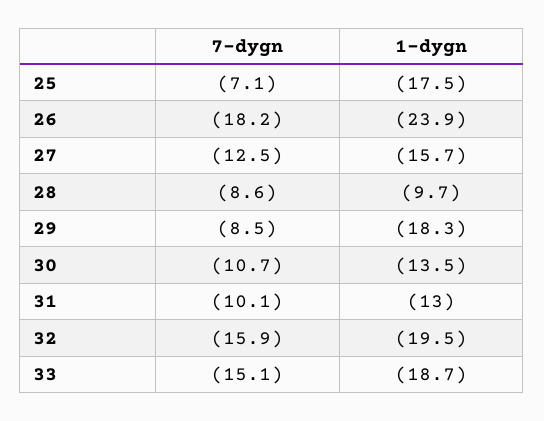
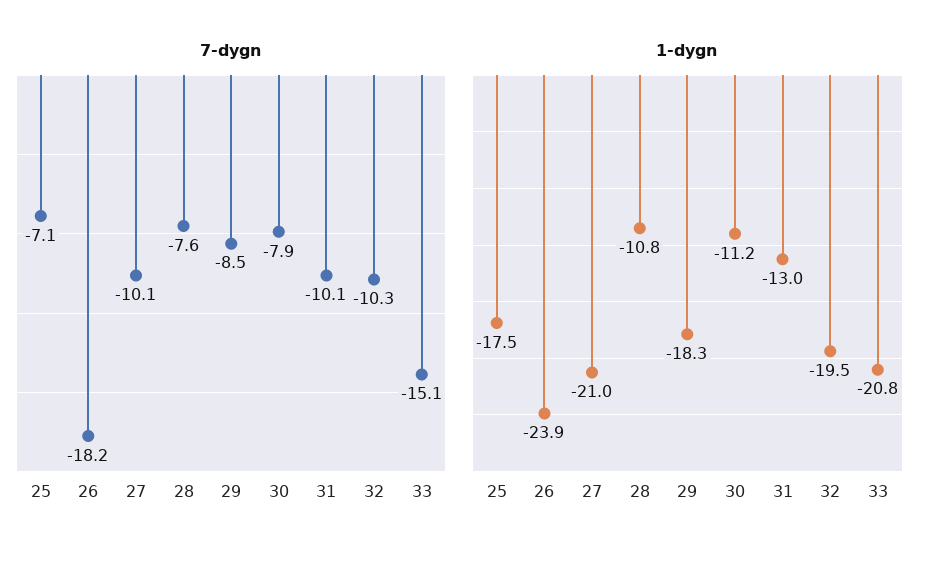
  {
    "7-dygn": {
      "25": -7.1,
      "26": -18.2,
-     "27": -12.5,
+     "27": -10.1,
-     "28": -8.6,
+     "28": -7.6,
      "29": -8.5,
-     "30": -10.7,
+     "30": -7.9,
      "31": -10.1,
-     "32": -15.9,
+     "32": -10.3,
      "33": -15.1
    },
    "1-dygn": {
      "25": -17.5,
      "26": -23.9,
-     "27": -15.7,
+     "27": -21,
-     "28": -9.7,
+     "28": -10.8,
      "29": -18.3,
-     "30": -13.5,
+     "30": -11.2,
      "31": -13,
      "32": -19.5,
-     "33": -18.7
+     "33": -20.8
    }
  }

